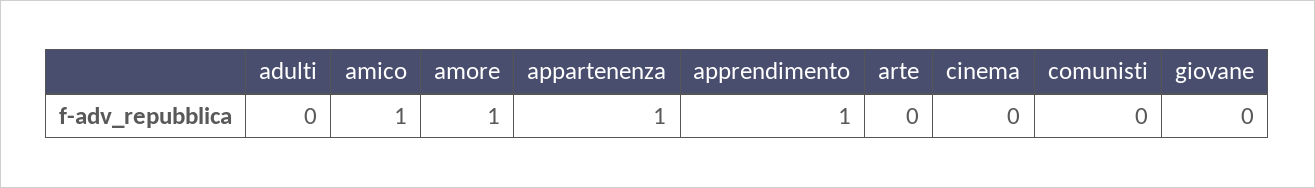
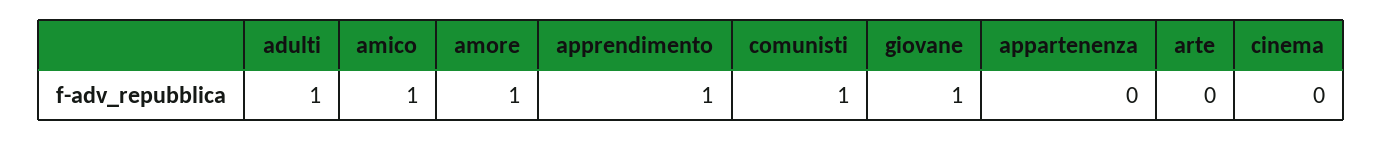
  {
-   "adulti": 0,
+   "adulti": 1,
    "amico": 1,
    "amore": 1,
-   "appartenenza": 1,
+   "appartenenza": 0,
    "apprendimento": 1,
    "arte": 0,
    "cinema": 0,
-   "comunisti": 0,
+   "comunisti": 1,
-   "giovane": 0
+   "giovane": 1
  }

